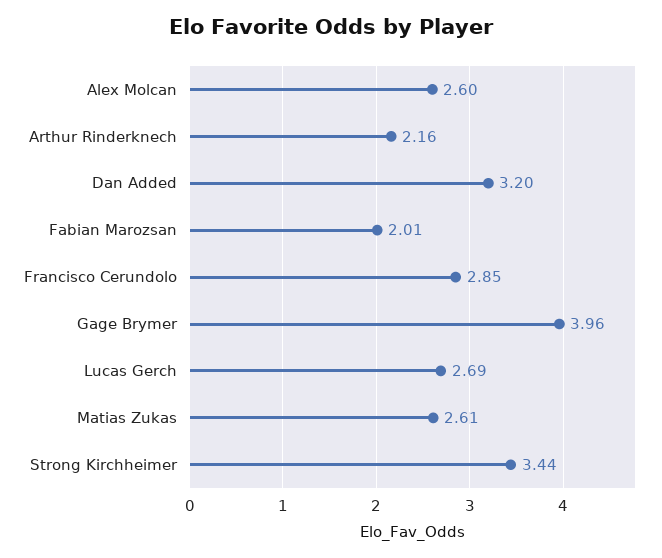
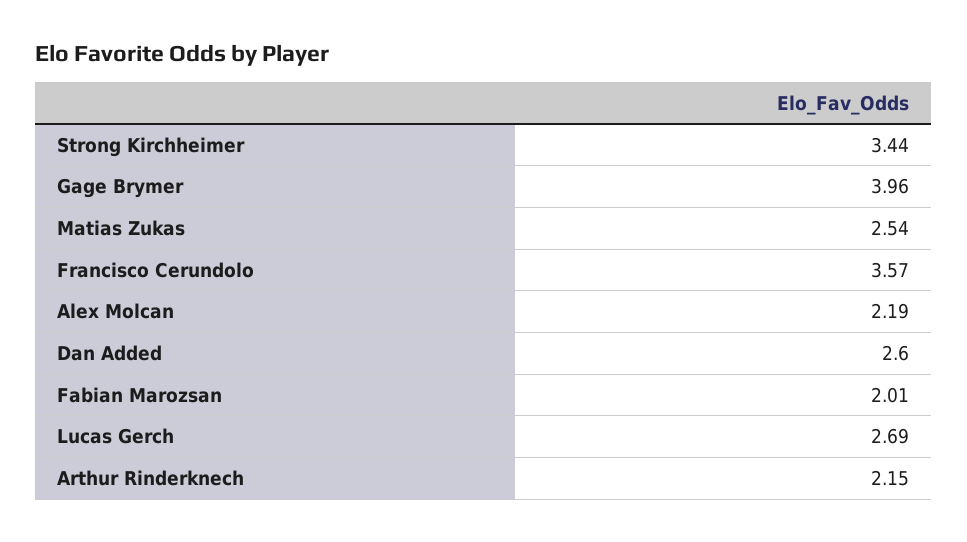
  {
-   "Alex Molcan": 2.6,
+   "Alex Molcan": 2.19,
-   "Arthur Rinderknech": 2.16,
+   "Arthur Rinderknech": 2.15,
-   "Dan Added": 3.2,
+   "Dan Added": 2.6,
    "Fabian Marozsan": 2.01,
-   "Francisco Cerundolo": 2.85,
+   "Francisco Cerundolo": 3.57,
    "Gage Brymer": 3.96,
    "Lucas Gerch": 2.69,
-   "Matias Zukas": 2.61,
+   "Matias Zukas": 2.54,
    "Strong Kirchheimer": 3.44
  }

